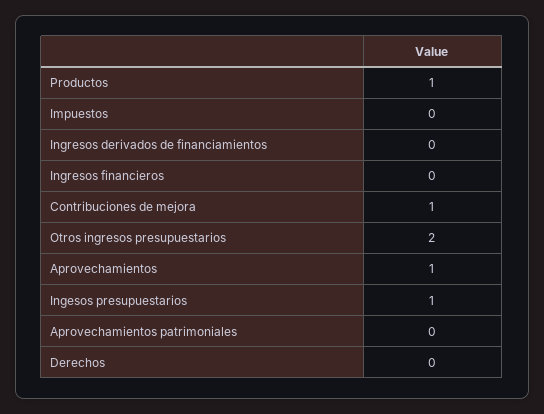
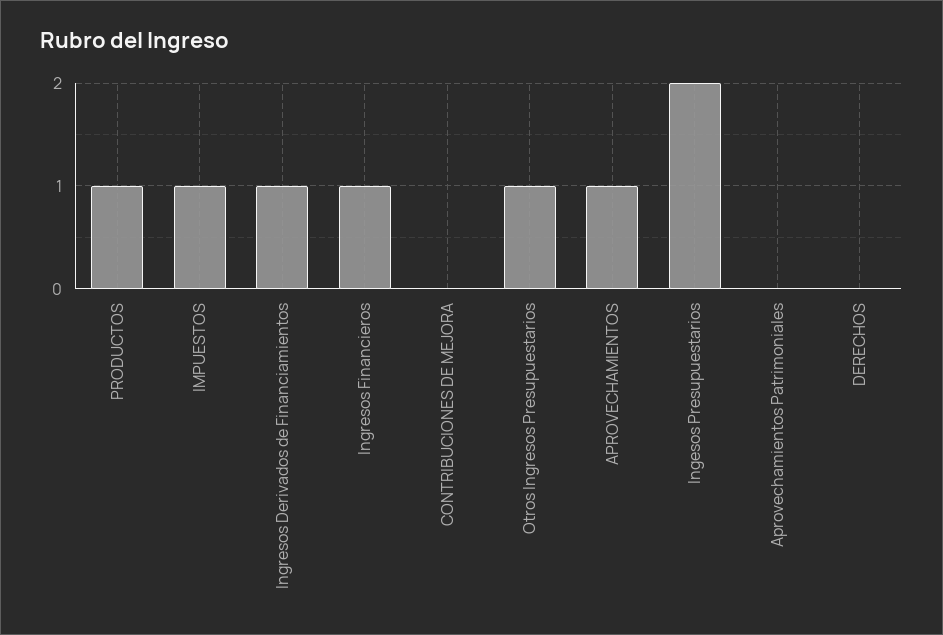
  {
    "Productos": 1,
-   "Impuestos": 0,
+   "Impuestos": 1,
-   "Ingresos derivados de financiamientos": 0,
+   "Ingresos derivados de financiamientos": 1,
-   "Ingresos financieros": 0,
+   "Ingresos financieros": 1,
-   "Contribuciones de mejora": 1,
+   "Contribuciones de mejora": 0,
-   "Otros ingresos presupuestarios": 2,
+   "Otros ingresos presupuestarios": 1,
    "Aprovechamientos": 1,
-   "Ingesos presupuestarios": 1,
+   "Ingesos presupuestarios": 2,
    "Aprovechamientos patrimoniales": 0,
    "Derechos": 0
  }

